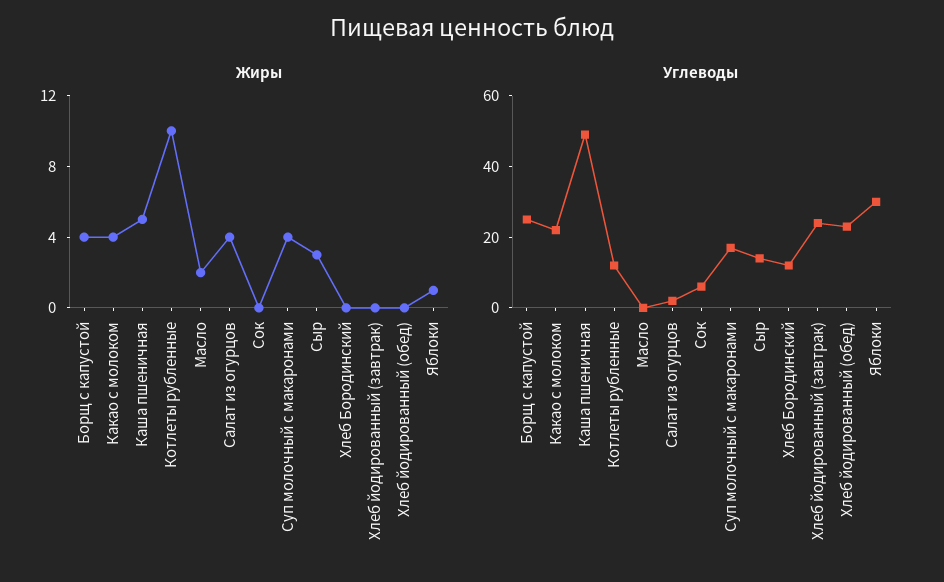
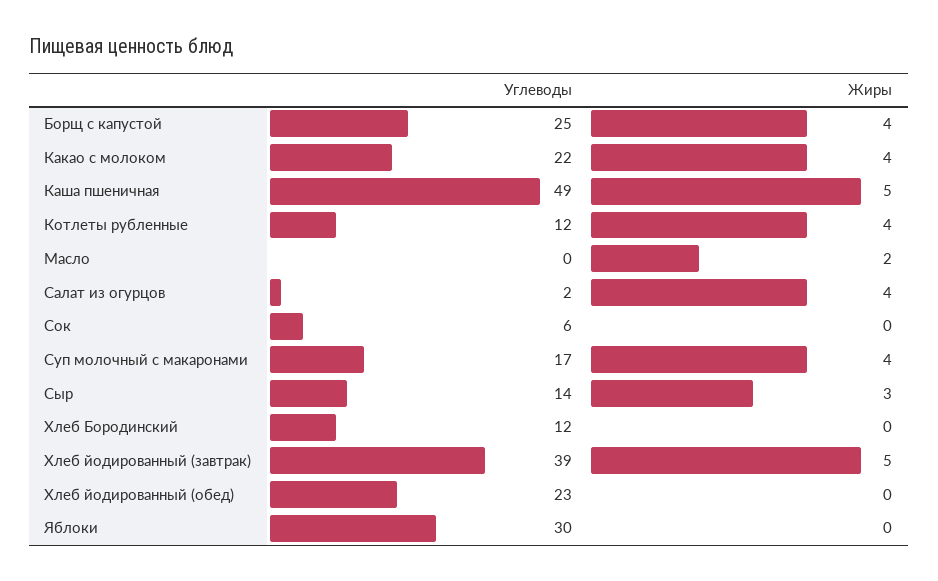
  {
    "Жиры": {
      "Борщ с капустой": 4,
      "Какао с молоком": 4,
      "Каша пшеничная": 5,
-     "Котлеты рубленные": 10,
+     "Котлеты рубленные": 4,
      "Масло": 2,
      "Салат из огурцов": 4,
      "Сок": 0,
      "Суп молочный с макаронами": 4,
      "Сыр": 3,
      "Хлеб Бородинский": 0,
-     "Хлеб йодированный (завтрак)": 0,
+     "Хлеб йодированный (завтрак)": 5,
      "Хлеб йодированный (обед)": 0,
-     "Яблоки": 1
+     "Яблоки": 0
    },
    "Углеводы": {
      "Борщ с капустой": 25,
      "Какао с молоком": 22,
      "Каша пшеничная": 49,
      "Котлеты рубленные": 12,
      "Масло": 0,
      "Салат из огурцов": 2,
      "Сок": 6,
      "Суп молочный с макаронами": 17,
      "Сыр": 14,
      "Хлеб Бородинский": 12,
-     "Хлеб йодированный (завтрак)": 25,
+     "Хлеб йодированный (завтрак)": 39,
      "Хлеб йодированный (обед)": 23,
      "Яблоки": 30
    }
  }

